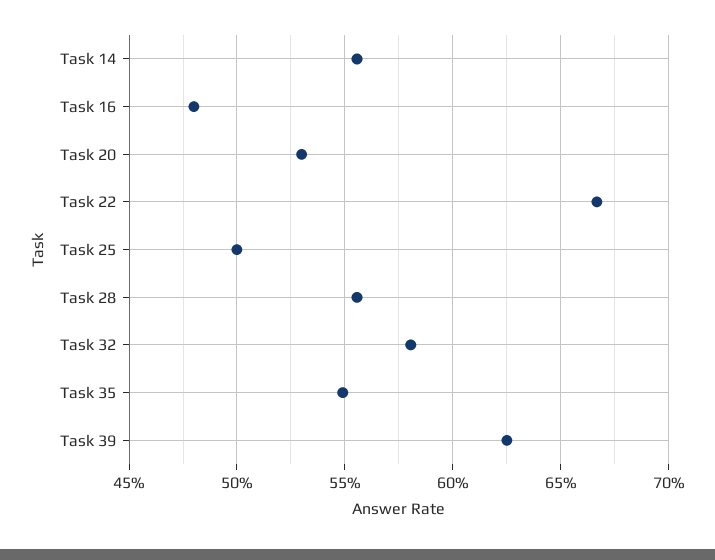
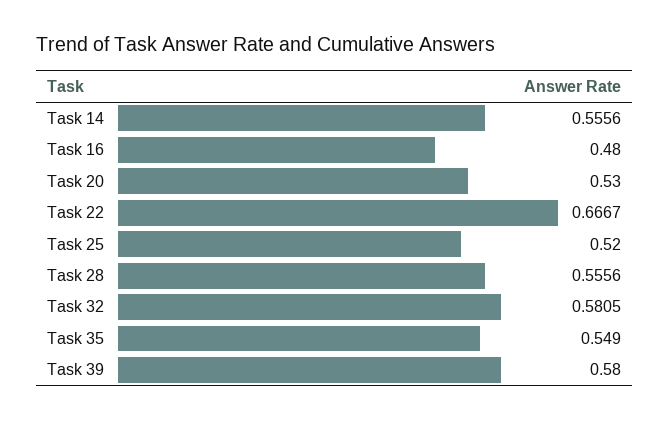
  {
    "Task 14": 0.5556,
    "Task 16": 0.48,
    "Task 20": 0.53,
    "Task 22": 0.6667,
-   "Task 25": 0.5,
+   "Task 25": 0.52,
    "Task 28": 0.5556,
    "Task 32": 0.5805,
    "Task 35": 0.549,
-   "Task 39": 0.625
+   "Task 39": 0.58
  }

